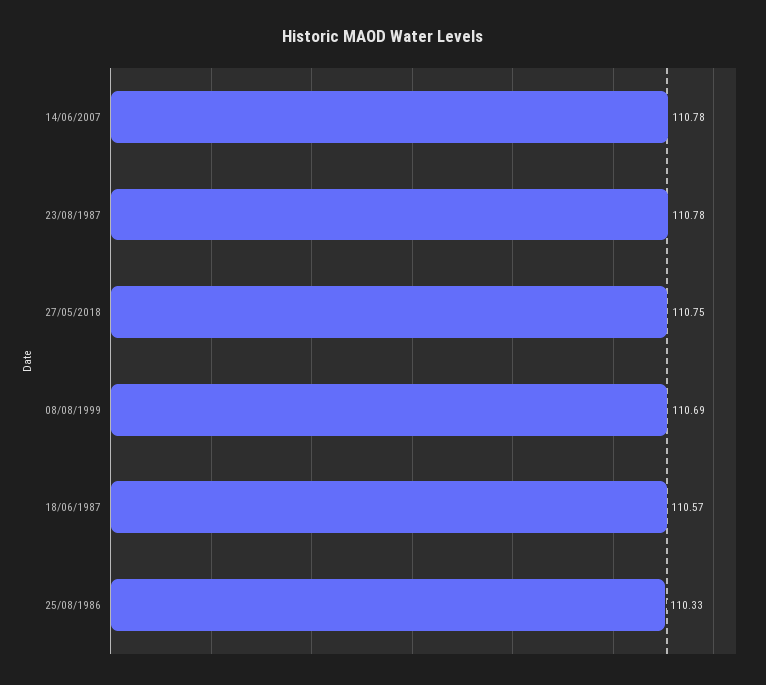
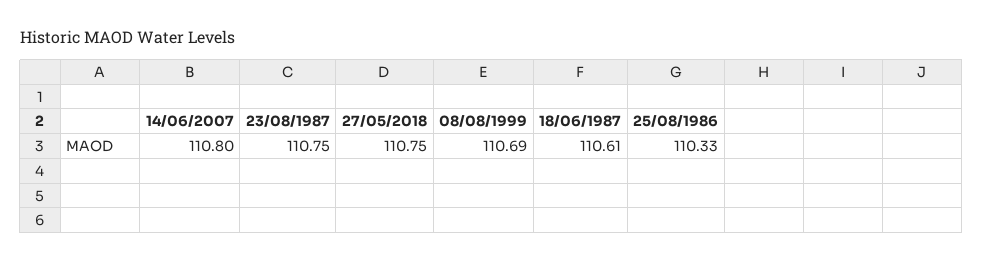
  {
-   "14/06/2007": 110.78,
+   "14/06/2007": 110.8,
-   "23/08/1987": 110.78,
+   "23/08/1987": 110.75,
    "27/05/2018": 110.75,
    "08/08/1999": 110.69,
-   "18/06/1987": 110.57,
+   "18/06/1987": 110.61,
    "25/08/1986": 110.33
  }

